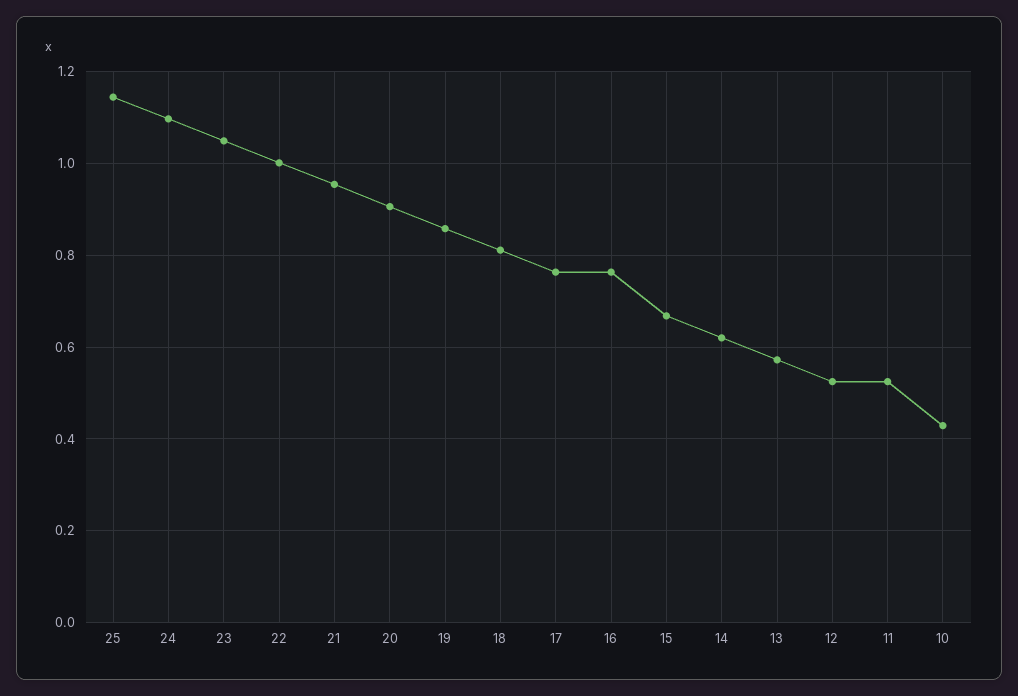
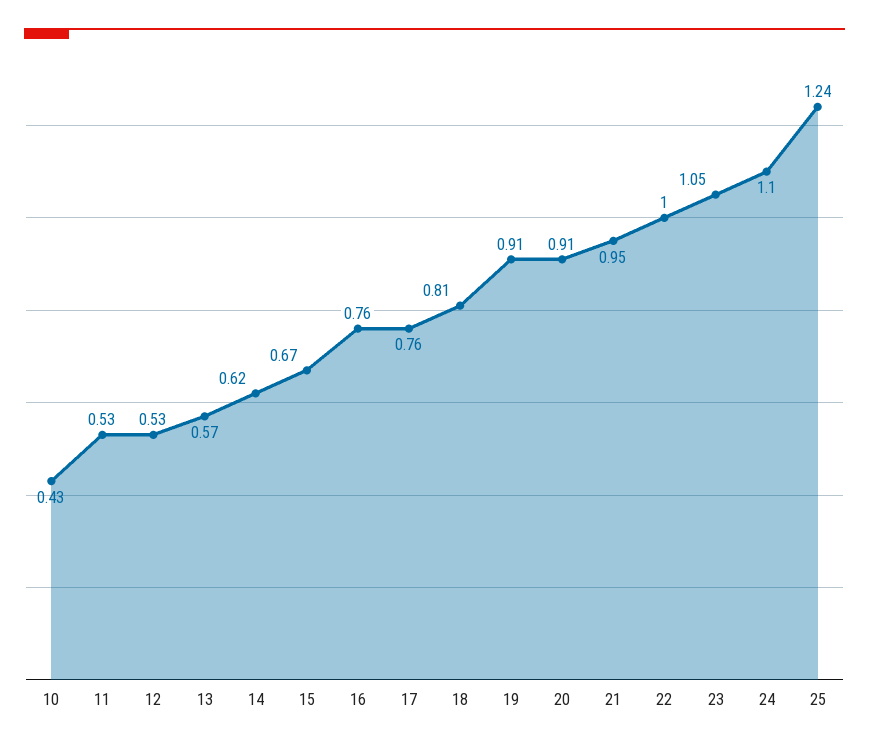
  {
-   "25": 1.14,
+   "25": 1.24,
    "24": 1.1,
    "23": 1.05,
    "22": 1,
    "21": 0.95,
    "20": 0.91,
-   "19": 0.86,
+   "19": 0.91,
    "18": 0.81,
    "17": 0.76,
    "16": 0.76,
    "15": 0.67,
    "14": 0.62,
    "13": 0.57,
    "12": 0.53,
    "11": 0.53,
    "10": 0.43
  }

